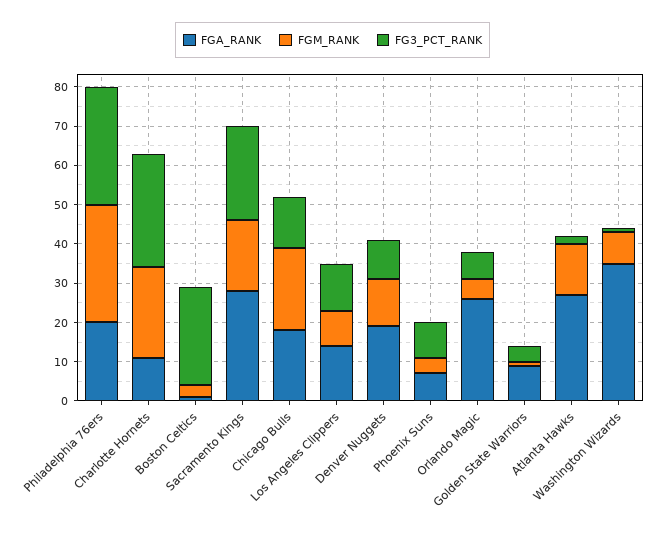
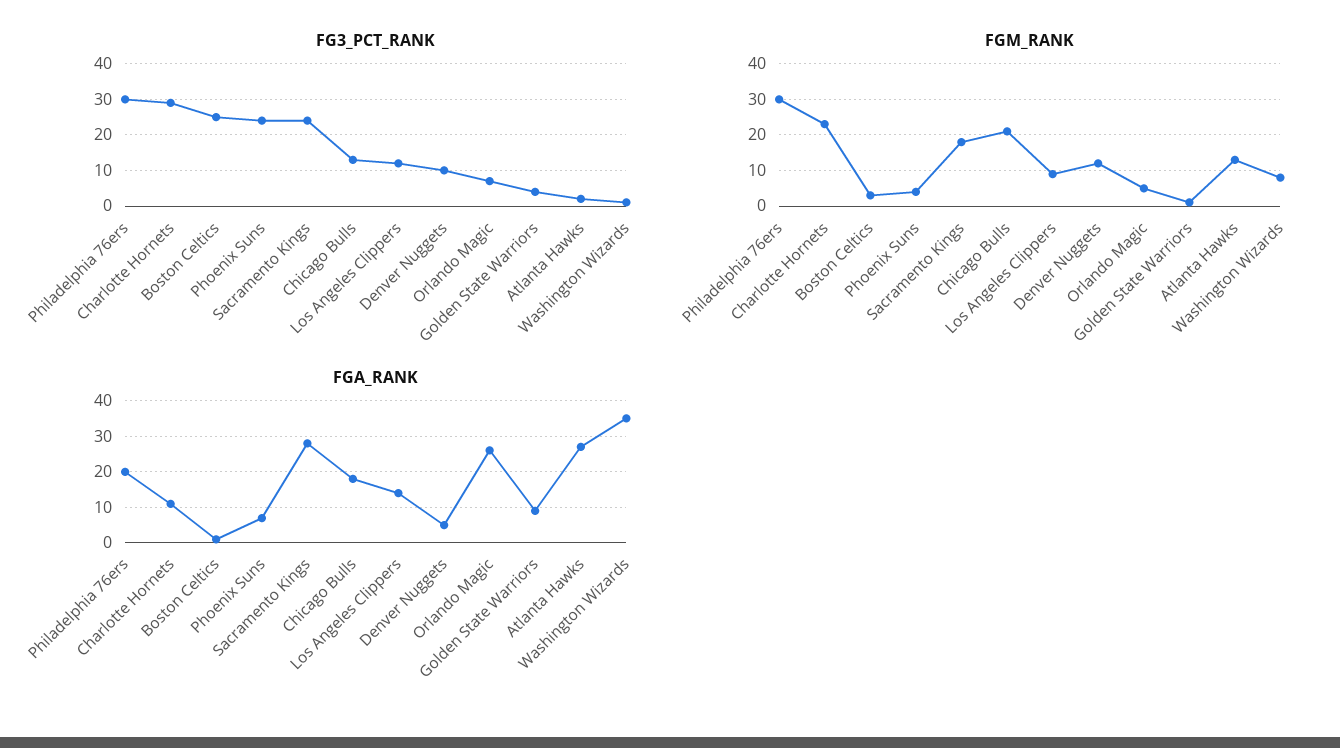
  {
    "FGA_RANK": {
      "Philadelphia 76ers": 20,
      "Charlotte Hornets": 10,
      "Boston Celtics": 0,
      "Sacramento Kings": 30,
      "Chicago Bulls": 20,
      "Los Angeles Clippers": 15,
-     "Denver Nuggets": 20,
+     "Denver Nuggets": 5,
      "Phoenix Suns": 5,
      "Orlando Magic": 25,
      "Golden State Warriors": 10,
      "Atlanta Hawks": 25,
      "Washington Wizards": 35
    },
    "FGM_RANK": {
      "Philadelphia 76ers": 30,
      "Charlotte Hornets": 25,
      "Boston Celtics": 5,
      "Sacramento Kings": 20,
      "Chicago Bulls": 20,
      "Los Angeles Clippers": 10,
      "Denver Nuggets": 10,
      "Phoenix Suns": 5,
      "Orlando Magic": 5,
      "Golden State Warriors": 0,
      "Atlanta Hawks": 15,
      "Washington Wizards": 10
    },
    "FG3_PCT_RANK": {
      "Philadelphia 76ers": 30,
      "Charlotte Hornets": 30,
      "Boston Celtics": 25,
      "Sacramento Kings": 25,
      "Chicago Bulls": 15,
      "Los Angeles Clippers": 10,
      "Denver Nuggets": 10,
-     "Phoenix Suns": 10,
+     "Phoenix Suns": 25,
      "Orlando Magic": 5,
      "Golden State Warriors": 5,
      "Atlanta Hawks": 0,
      "Washington Wizards": 0
    }
  }

